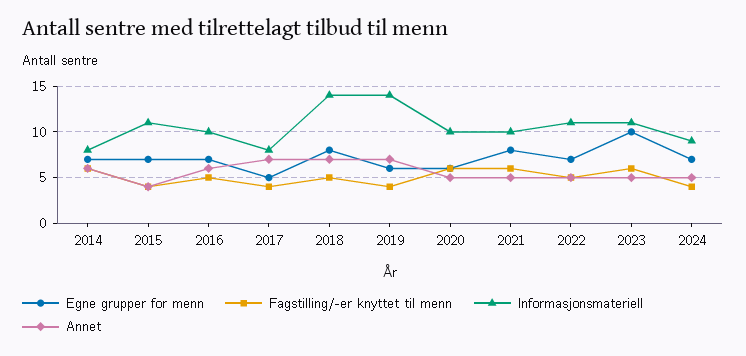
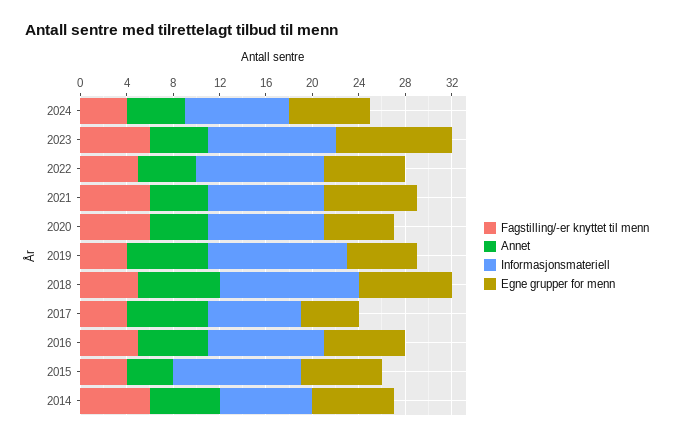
  {
    "Egne grupper for menn": {
      "2014": 7,
      "2015": 7,
      "2016": 7,
      "2017": 5,
      "2018": 8,
      "2019": 6,
      "2020": 6,
      "2021": 8,
      "2022": 7,
      "2023": 10,
      "2024": 7
    },
    "Fagstilling/-er knyttet til menn": {
      "2014": 6,
      "2015": 4,
      "2016": 5,
      "2017": 4,
      "2018": 5,
      "2019": 4,
      "2020": 6,
      "2021": 6,
      "2022": 5,
      "2023": 6,
      "2024": 4
    },
    "Informasjonsmateriell": {
      "2014": 8,
      "2015": 11,
      "2016": 10,
      "2017": 8,
-     "2018": 14,
+     "2018": 12,
-     "2019": 14,
+     "2019": 12,
      "2020": 10,
      "2021": 10,
      "2022": 11,
      "2023": 11,
      "2024": 9
    },
    "Annet": {
      "2014": 6,
      "2015": 4,
      "2016": 6,
      "2017": 7,
      "2018": 7,
      "2019": 7,
      "2020": 5,
      "2021": 5,
      "2022": 5,
      "2023": 5,
      "2024": 5
    }
  }

